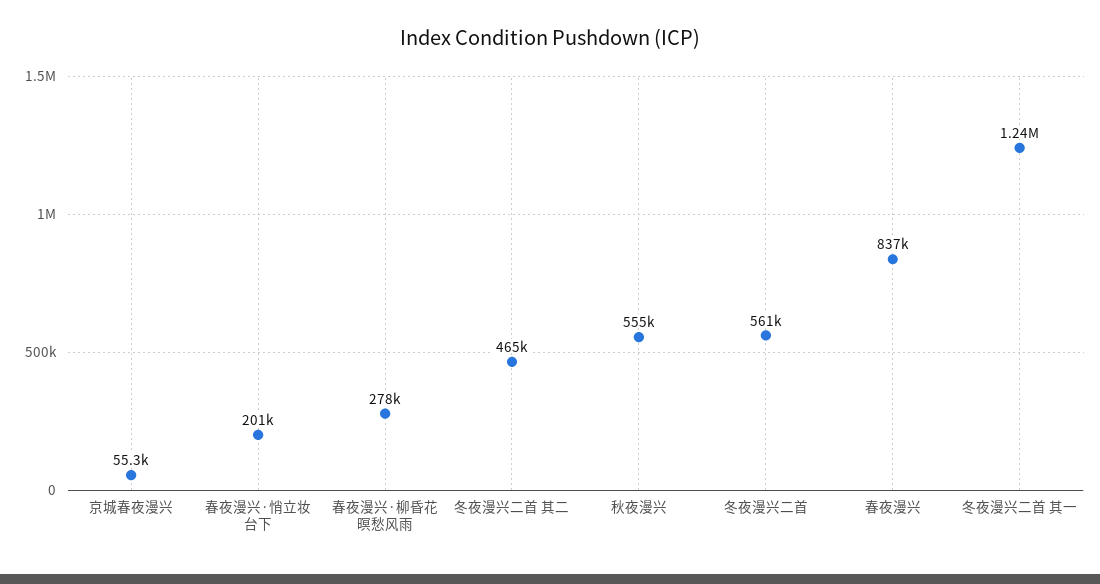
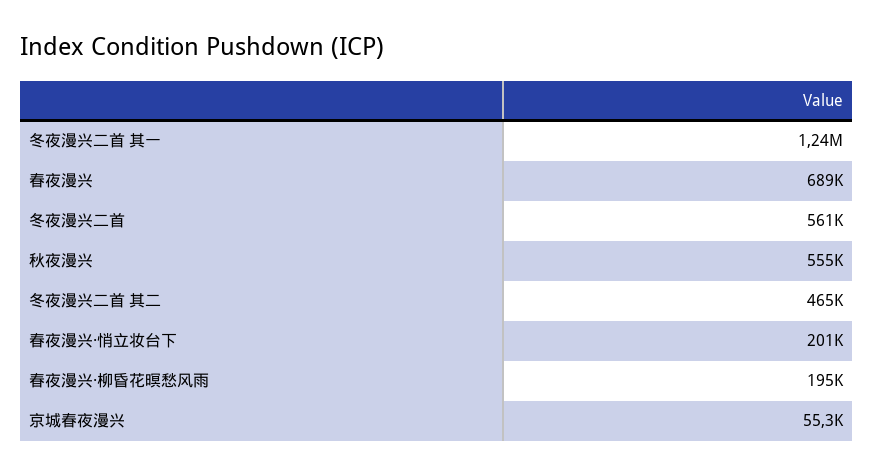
  {
    "京城春夜漫兴": 55300,
    "春夜漫兴·悄立妆台下": 201000,
-   "春夜漫兴·柳昏花暝愁风雨": 278000,
+   "春夜漫兴·柳昏花暝愁风雨": 195000,
    "冬夜漫兴二首 其二": 465000,
    "秋夜漫兴": 555000,
    "冬夜漫兴二首": 561000,
-   "春夜漫兴": 837000,
+   "春夜漫兴": 689000,
    "冬夜漫兴二首 其一": 1240000
  }

